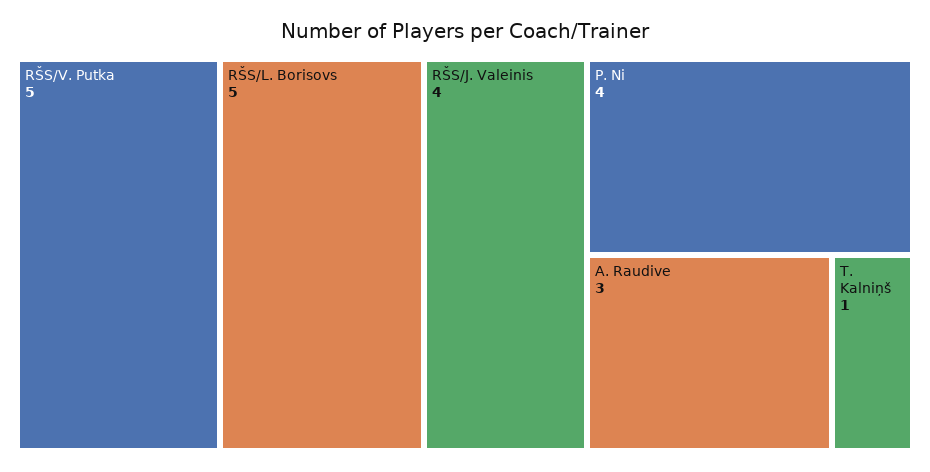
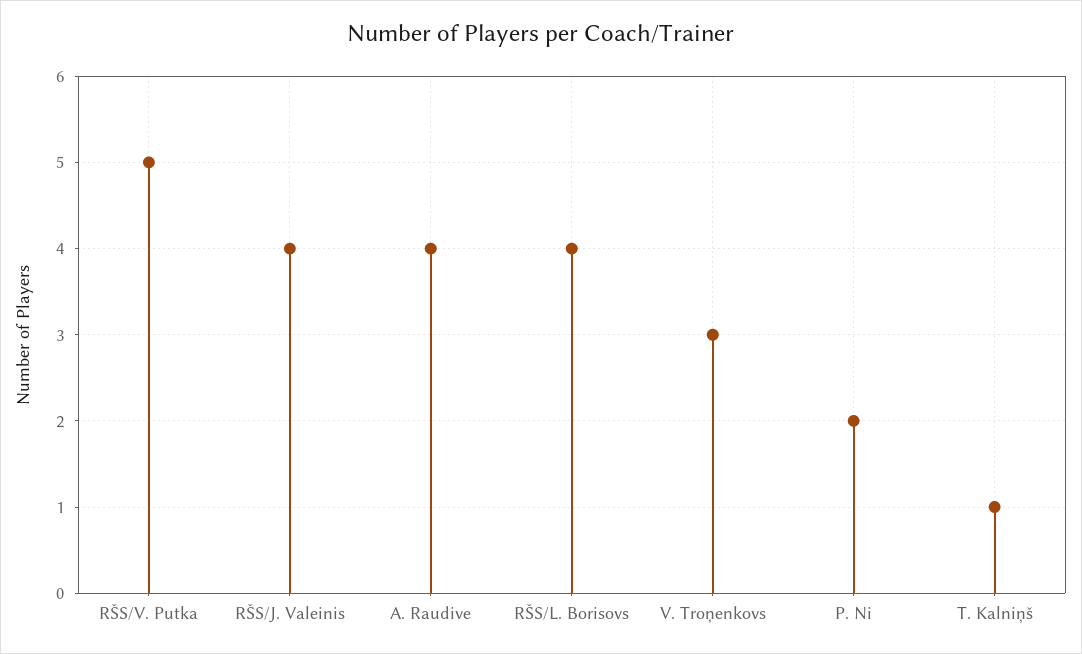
  {
    "RŠS/V. Putka": 5,
-   "RŠS/L. Borisovs": 5,
+   "RŠS/L. Borisovs": 4,
    "RŠS/J. Valeinis": 4,
-   "P. Ni": 4,
+   "P. Ni": 2,
-   "A. Raudive": 3,
+   "A. Raudive": 4,
-   "T. Kalniņš": 1
+   "T. Kalniņš": 1,
+   "V. Troņenkovs": 3
  }

